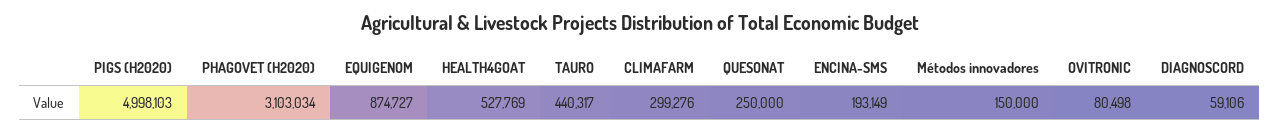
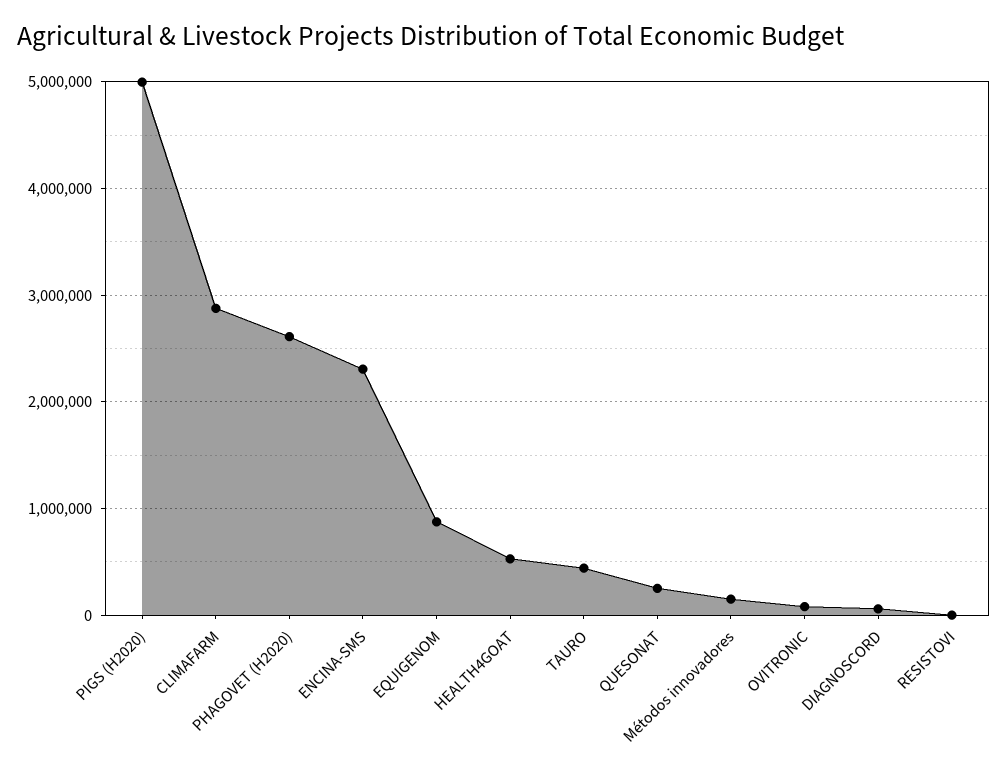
  {
    "PIGS (H2020)": 4998103,
-   "PHAGOVET (H2020)": 3103034,
+   "PHAGOVET (H2020)": 2600000,
    "EQUIGENOM": 874727,
    "HEALTH4GOAT": 527769,
    "TAURO": 440317,
-   "CLIMAFARM": 299276,
+   "CLIMAFARM": 2900000,
    "QUESONAT": 250000,
-   "ENCINA-SMS": 193149,
+   "ENCINA-SMS": 2300000,
    "Métodos innovadores": 150000,
    "OVITRONIC": 80498,
-   "DIAGNOSCORD": 59106
+   "DIAGNOSCORD": 59106,
+   "RESISTOVI": 0
  }

